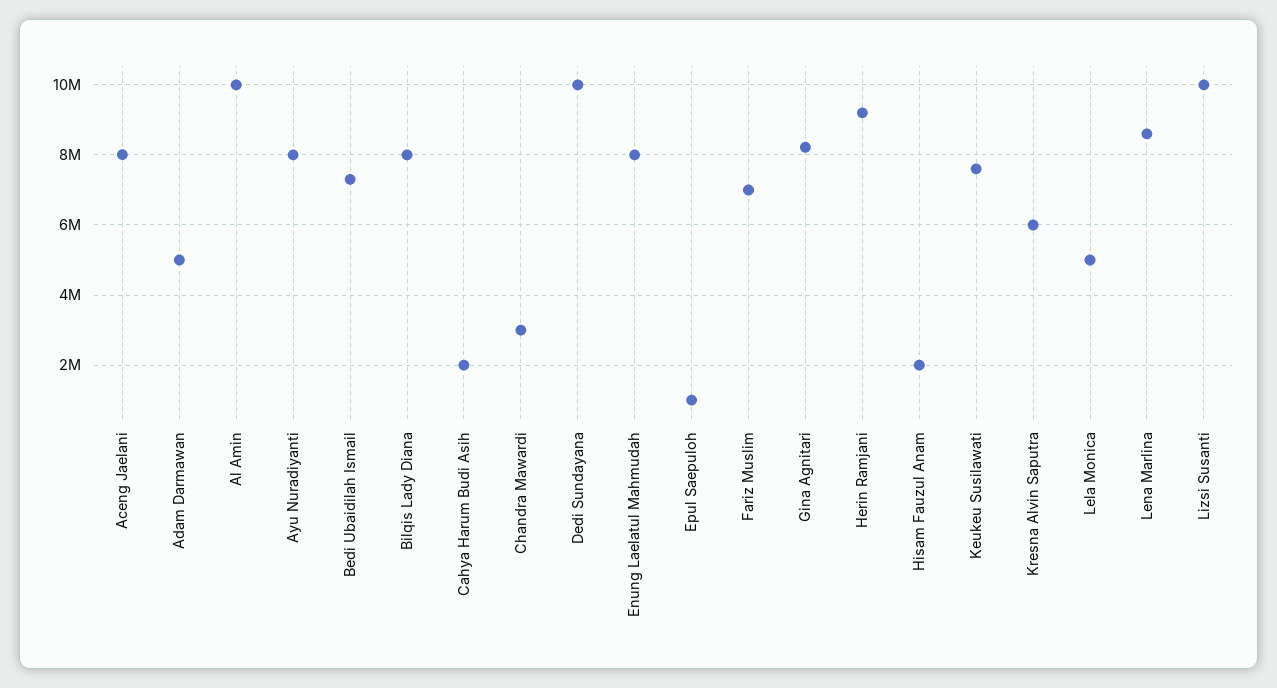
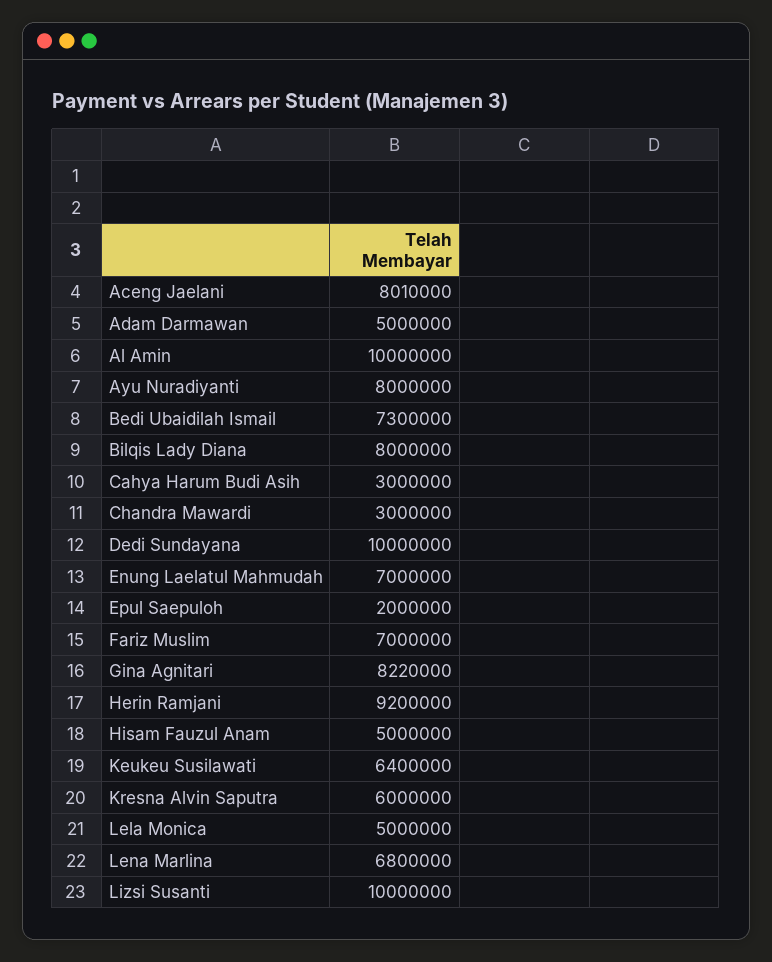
  {
    "Aceng Jaelani": 8010000,
    "Adam Darmawan": 5000000,
    "Al Amin": 10000000,
    "Ayu Nuradiyanti": 8000000,
    "Bedi Ubaidilah Ismail": 7300000,
    "Bilqis Lady Diana": 8000000,
-   "Cahya Harum Budi Asih": 2000000,
+   "Cahya Harum Budi Asih": 3000000,
    "Chandra Mawardi": 3000000,
    "Dedi Sundayana": 10000000,
-   "Enung Laelatul Mahmudah": 8000000,
+   "Enung Laelatul Mahmudah": 7000000,
-   "Epul Saepuloh": 1000000,
+   "Epul Saepuloh": 2000000,
    "Fariz Muslim": 7000000,
    "Gina Agnitari": 8220000,
    "Herin Ramjani": 9200000,
-   "Hisam Fauzul Anam": 2000000,
+   "Hisam Fauzul Anam": 5000000,
-   "Keukeu Susilawati": 7600000,
+   "Keukeu Susilawati": 6400000,
    "Kresna Alvin Saputra": 6000000,
    "Lela Monica": 5000000,
-   "Lena Marlina": 8600000,
+   "Lena Marlina": 6800000,
    "Lizsi Susanti": 10000000
  }

